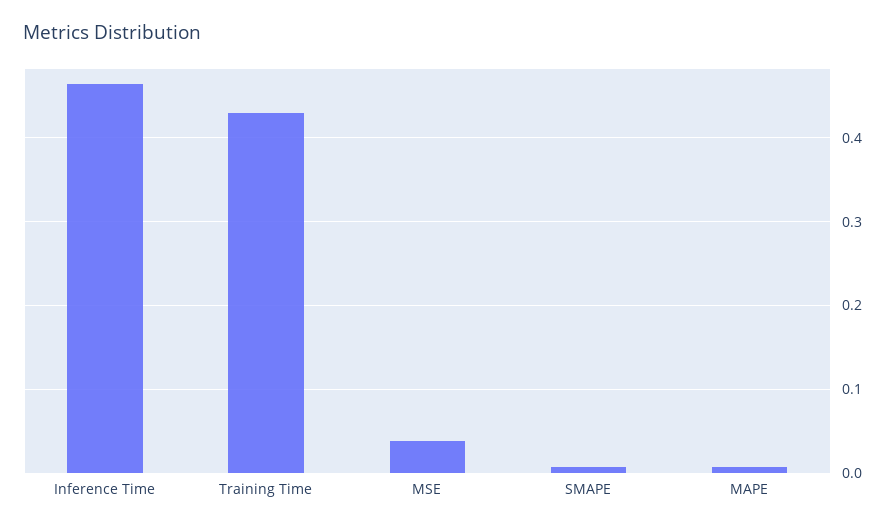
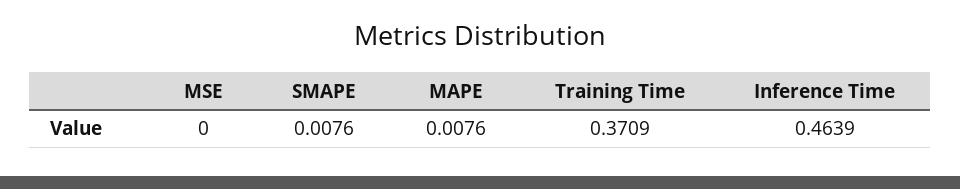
  {
    "Inference Time": 0.4639,
-   "Training Time": 0.43,
+   "Training Time": 0.3709,
-   "MSE": 0.04,
+   "MSE": 0,
    "SMAPE": 0.0076,
    "MAPE": 0.0076
  }

